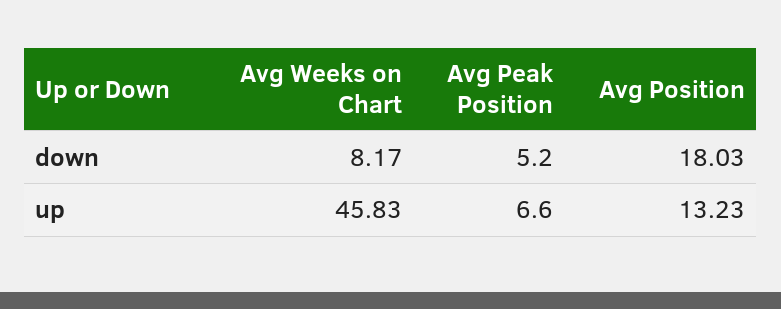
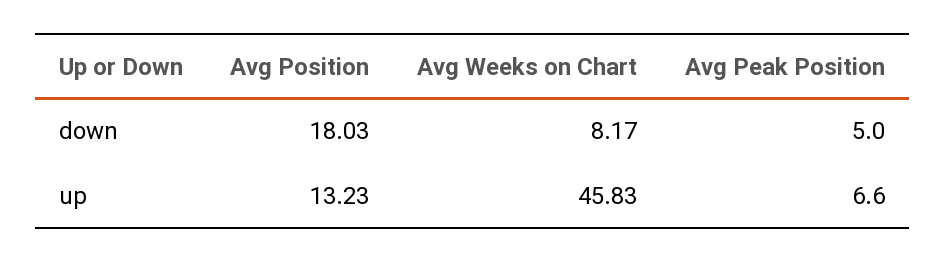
  {
    "Avg Weeks on Chart": {
      "down": 8.17,
      "up": 45.83
    },
    "Avg Peak Position": {
-     "down": 5.2,
+     "down": 5,
      "up": 6.6
    },
    "Avg Position": {
      "down": 18.03,
      "up": 13.23
    }
  }

